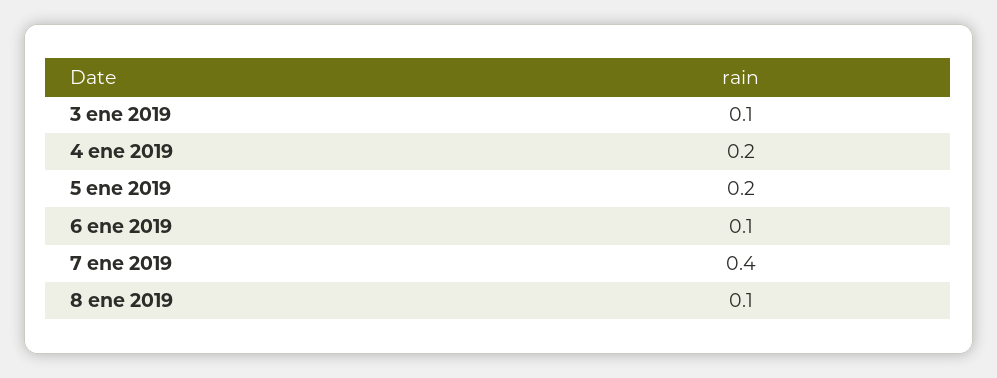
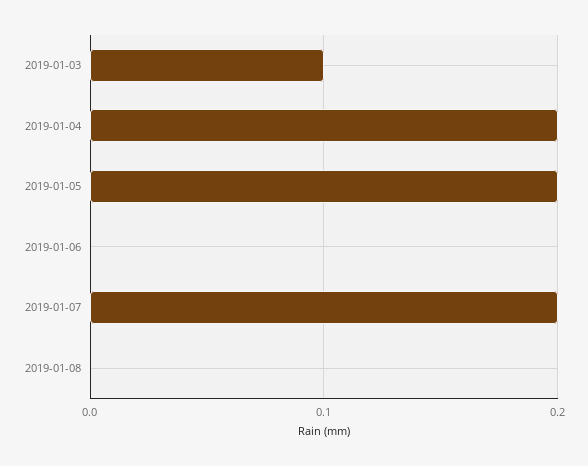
  {
    "3 ene 2019": 0.1,
    "4 ene 2019": 0.2,
    "5 ene 2019": 0.2,
-   "6 ene 2019": 0.1,
+   "6 ene 2019": 0,
-   "7 ene 2019": 0.4,
+   "7 ene 2019": 0.2,
-   "8 ene 2019": 0.1
+   "8 ene 2019": 0
  }

